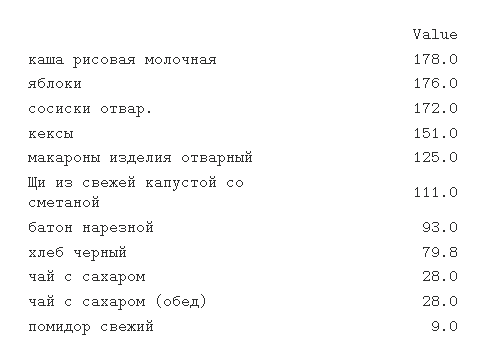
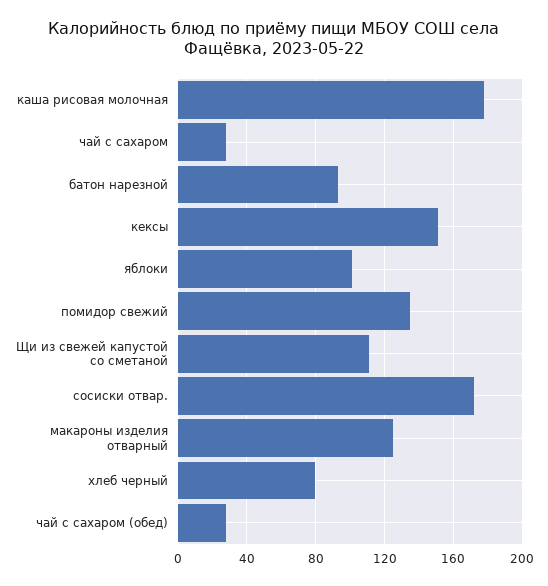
  {
    "каша рисовая молочная": 178,
-   "яблоки": 176,
+   "яблоки": 100,
    "сосиски отвар.": 172,
    "кексы": 151,
    "макароны изделия отварный": 125,
    "Щи из свежей капустой со сметаной": 111,
    "батон нарезной": 93,
    "хлеб черный": 79.8,
    "чай с сахаром": 28,
    "чай с сахаром (обед)": 28,
-   "помидор свежий": 9
+   "помидор свежий": 135
  }

